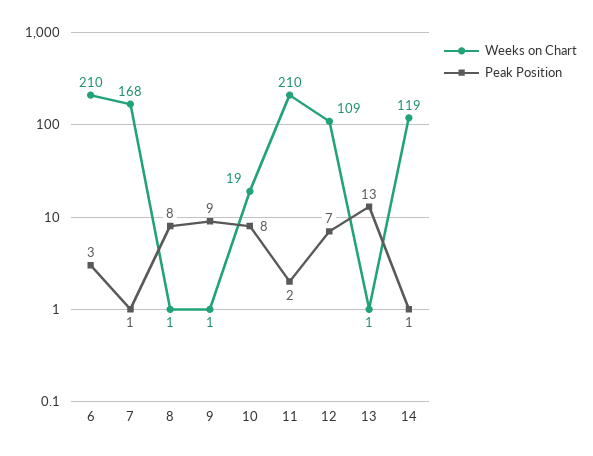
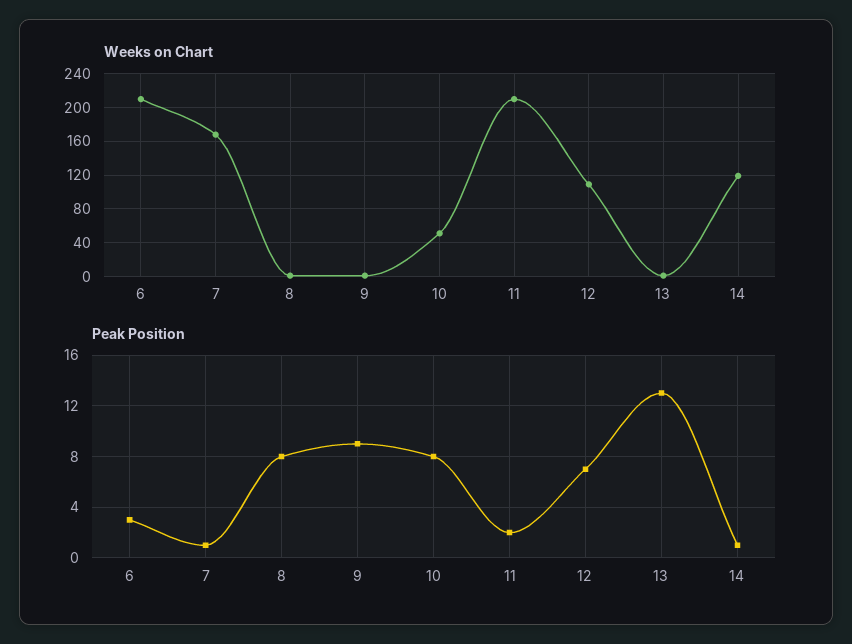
  {
    "Weeks on Chart": {
      "6": 210,
      "7": 168,
      "8": 1,
      "9": 1,
-     "10": 19,
+     "10": 50,
      "11": 210,
      "12": 109,
      "13": 1,
      "14": 119
    },
    "Peak Position": {
      "6": 3,
      "7": 1,
      "8": 8,
      "9": 9,
      "10": 8,
      "11": 2,
      "12": 7,
      "13": 13,
      "14": 1
    }
  }

